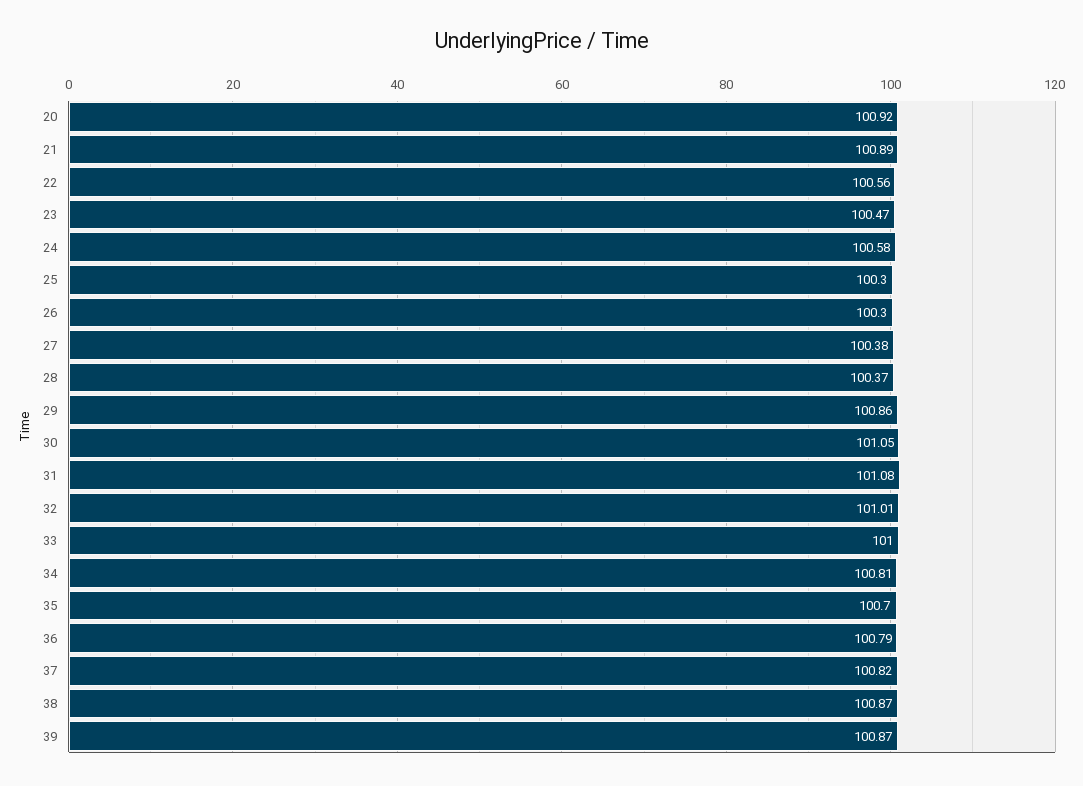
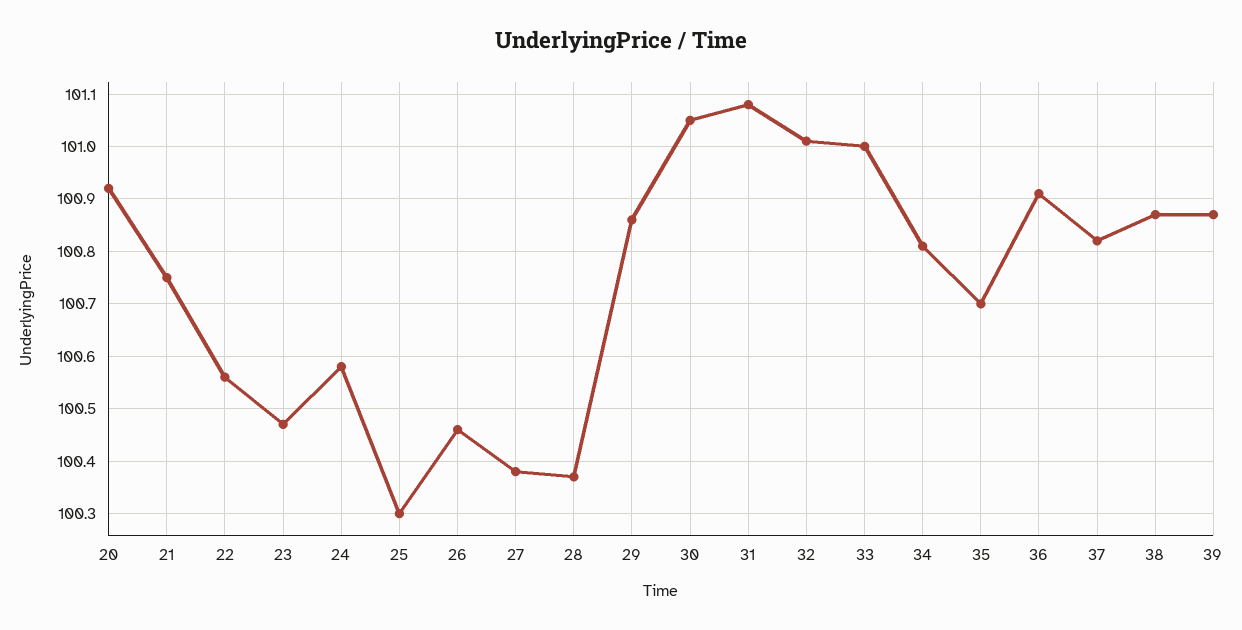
  {
    "20": 100.92,
-   "21": 100.89,
+   "21": 100.75,
    "22": 100.56,
    "23": 100.47,
    "24": 100.58,
    "25": 100.3,
-   "26": 100.3,
+   "26": 100.45,
    "27": 100.38,
    "28": 100.37,
    "29": 100.86,
    "30": 101.05,
    "31": 101.08,
    "32": 101.01,
    "33": 101,
    "34": 100.81,
    "35": 100.7,
-   "36": 100.79,
+   "36": 100.9,
    "37": 100.82,
    "38": 100.87,
    "39": 100.87
  }

